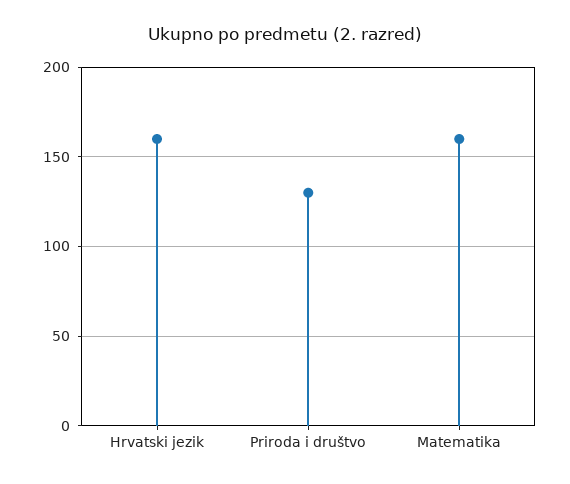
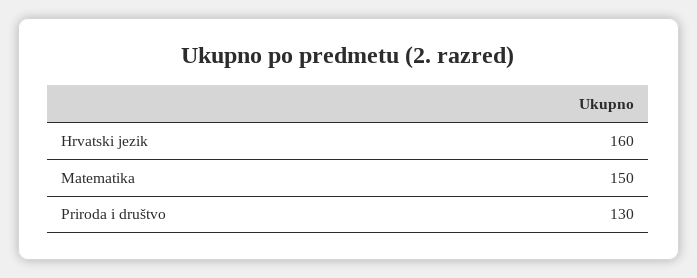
  {
    "Hrvatski jezik": 160,
    "Priroda i društvo": 130,
-   "Matematika": 160
+   "Matematika": 150
  }

